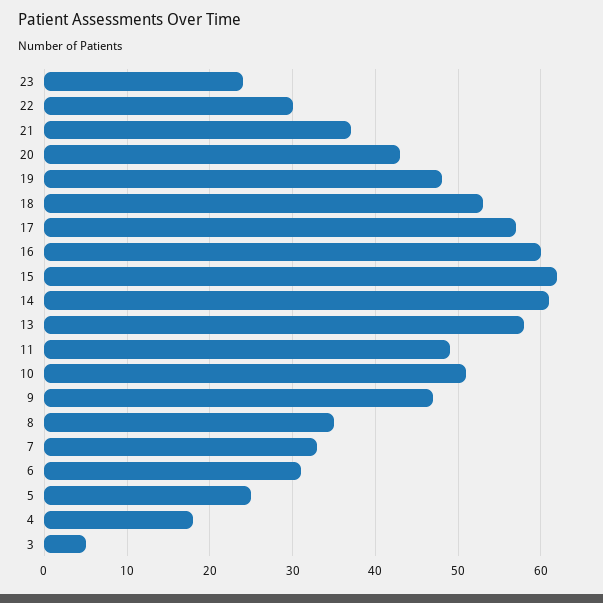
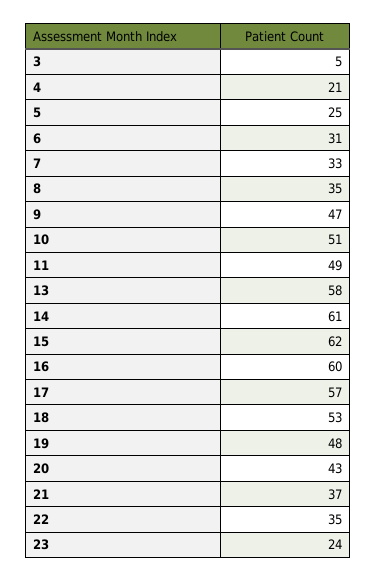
  {
    "23": 24,
-   "22": 30,
+   "22": 35,
    "21": 37,
    "20": 43,
    "19": 48,
    "18": 53,
    "17": 57,
    "16": 60,
    "15": 62,
    "14": 61,
    "13": 58,
    "11": 49,
    "10": 51,
    "9": 47,
    "8": 35,
    "7": 33,
    "6": 31,
    "5": 25,
-   "4": 18,
+   "4": 21,
    "3": 5
  }

